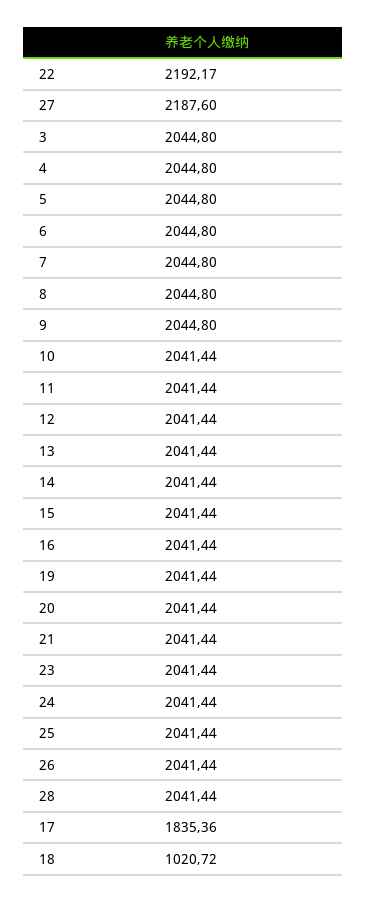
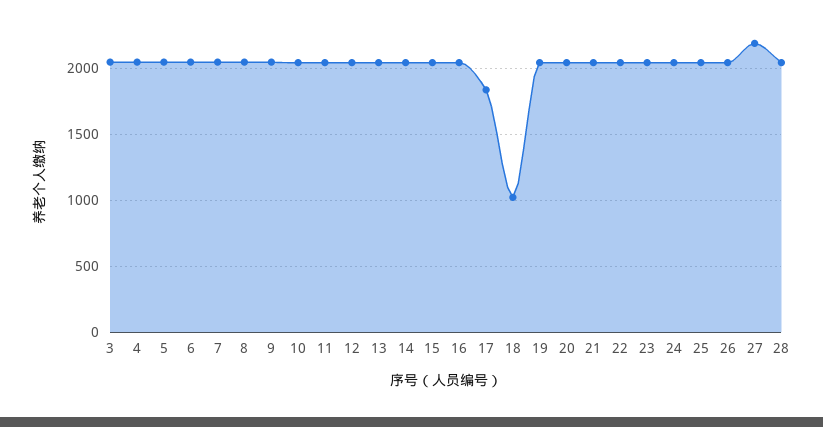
  {
-   "22": 2192.17,
+   "22": 2050,
    "27": 2187.6,
    "3": 2044.8,
    "4": 2044.8,
    "5": 2044.8,
    "6": 2044.8,
    "7": 2044.8,
    "8": 2044.8,
    "9": 2044.8,
    "10": 2041.44,
    "11": 2041.44,
    "12": 2041.44,
    "13": 2041.44,
    "14": 2041.44,
    "15": 2041.44,
    "16": 2041.44,
    "19": 2041.44,
    "20": 2041.44,
    "21": 2041.44,
    "23": 2041.44,
    "24": 2041.44,
    "25": 2041.44,
    "26": 2041.44,
    "28": 2041.44,
    "17": 1835.36,
    "18": 1020.72
  }

